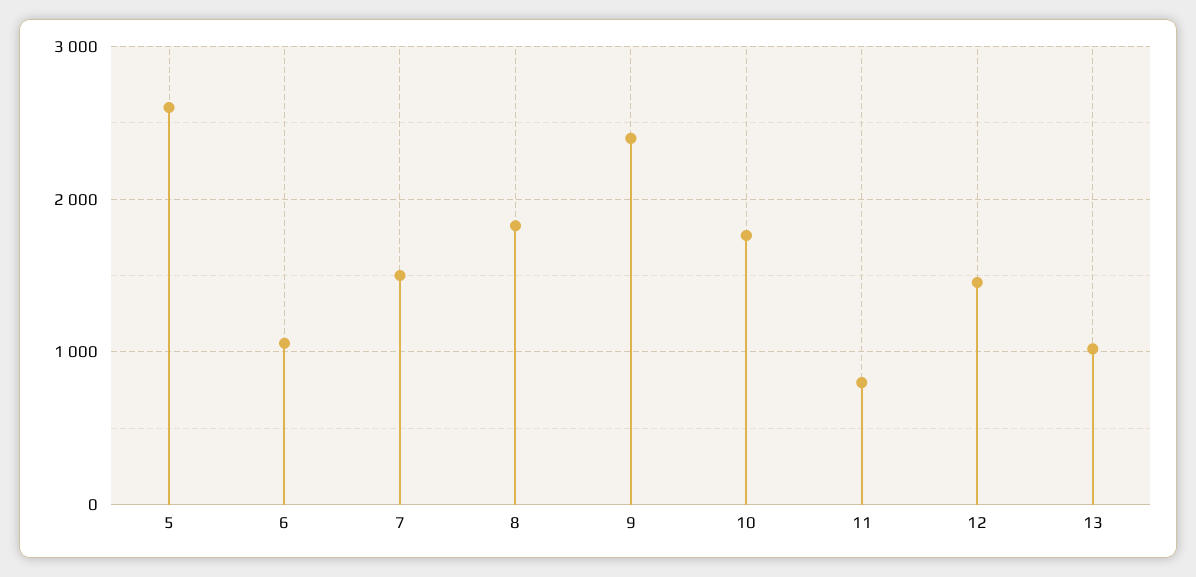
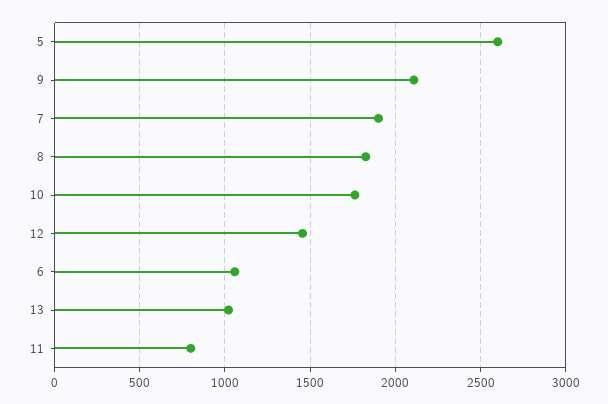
  {
    "5": 2600,
    "6": 1050,
-   "7": 1500,
+   "7": 1900,
    "8": 1850,
-   "9": 2400,
+   "9": 2100,
    "10": 1750,
    "11": 800,
    "12": 1450,
    "13": 1000
  }

